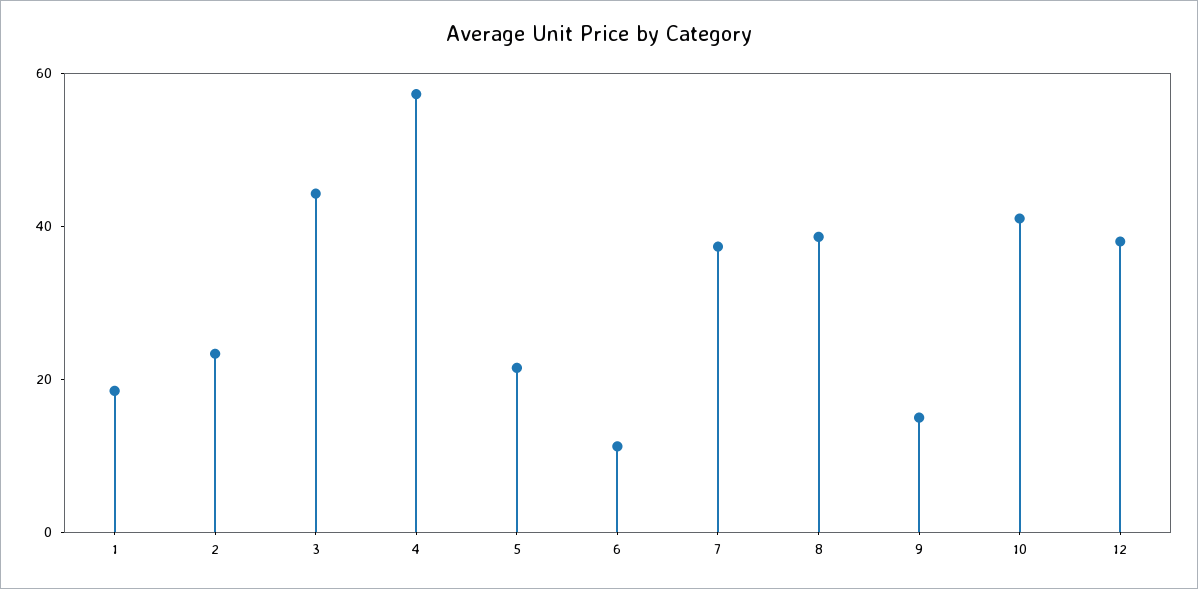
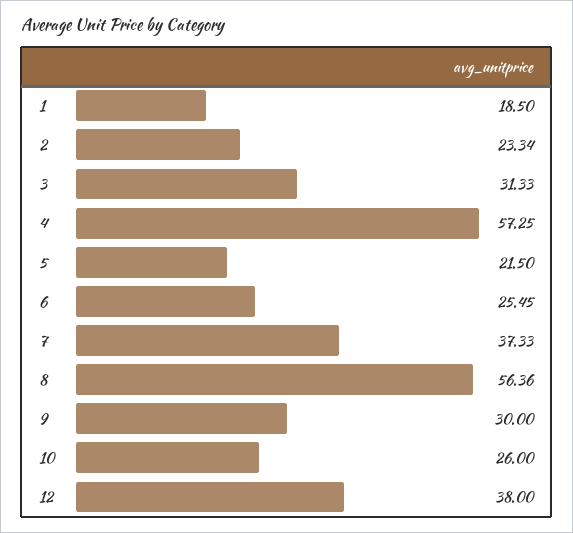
  {
    "1": 18.5,
    "2": 23.34,
-   "3": 45,
+   "3": 31.33,
    "4": 57.25,
    "5": 21.5,
-   "6": 10,
+   "6": 25.45,
    "7": 37.33,
-   "8": 40,
+   "8": 56.36,
-   "9": 15,
+   "9": 30,
-   "10": 40,
+   "10": 26,
    "12": 38
  }

